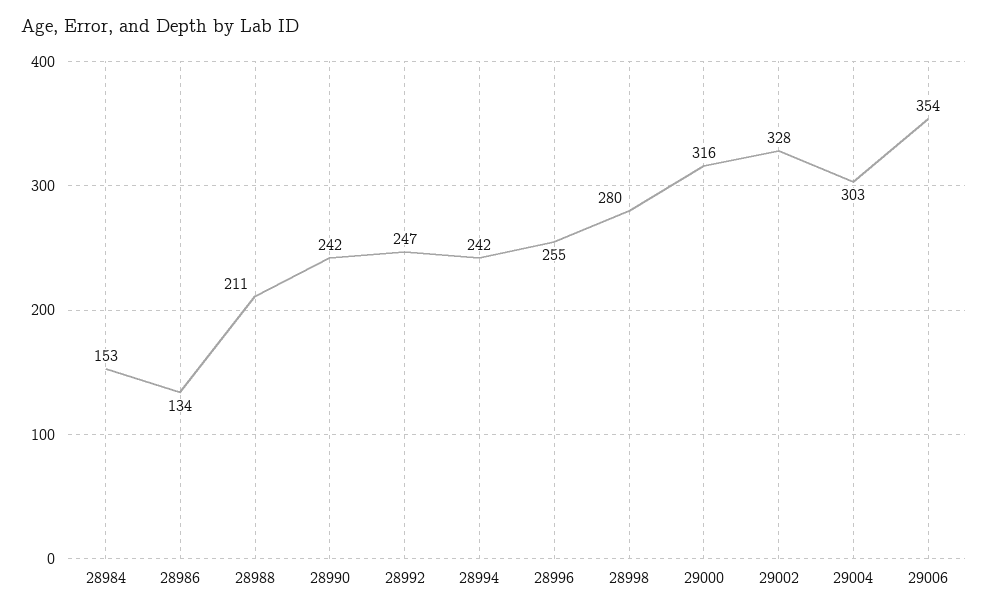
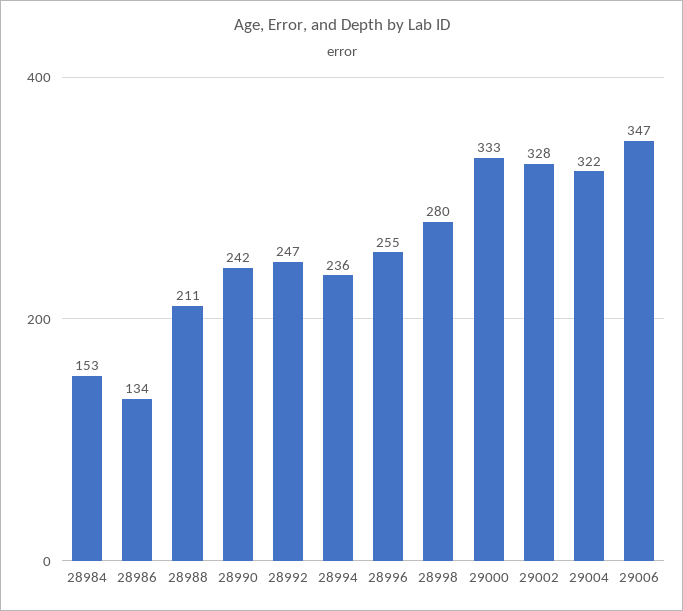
  {
    "28984": 153,
    "28986": 134,
    "28988": 211,
    "28990": 242,
    "28992": 247,
-   "28994": 242,
+   "28994": 236,
    "28996": 255,
    "28998": 280,
-   "29000": 316,
+   "29000": 333,
    "29002": 328,
-   "29004": 303,
+   "29004": 322,
-   "29006": 354
+   "29006": 347
  }

